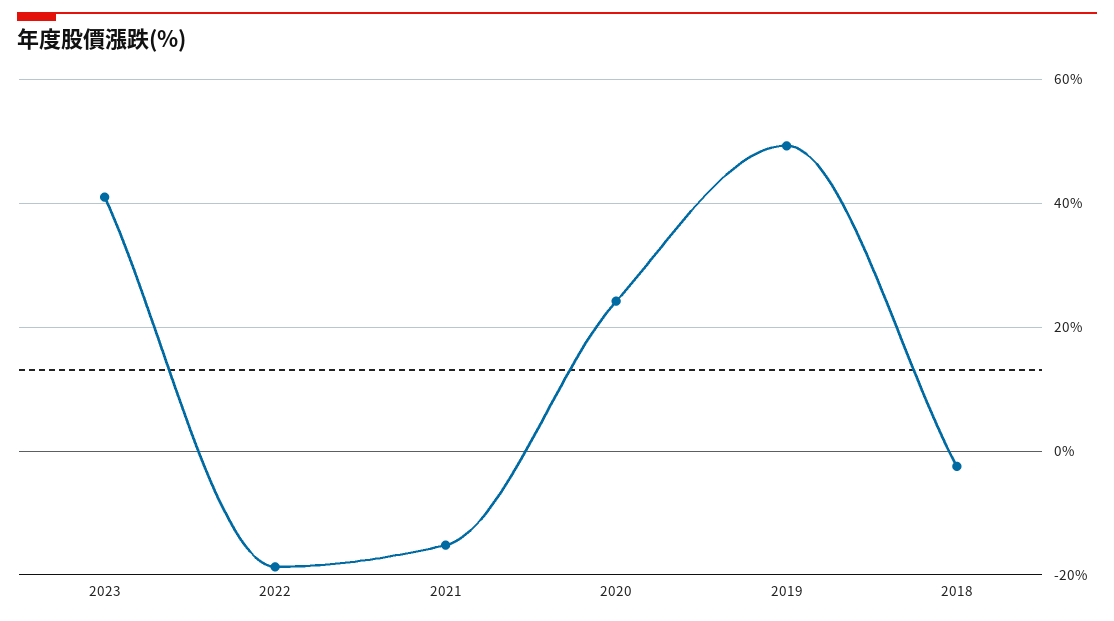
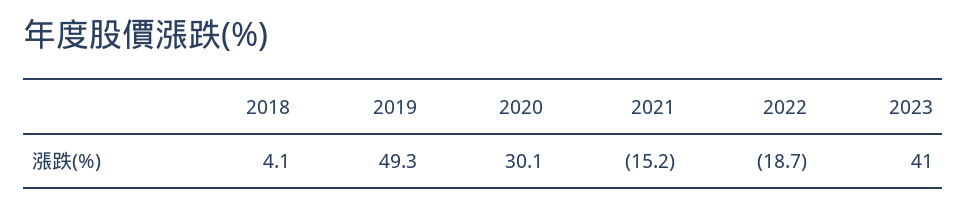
  {
    "2023": 41,
    "2022": -18.7,
    "2021": -15.2,
-   "2020": 24,
+   "2020": 30.1,
    "2019": 49.3,
-   "2018": -2
+   "2018": 4.1
  }

